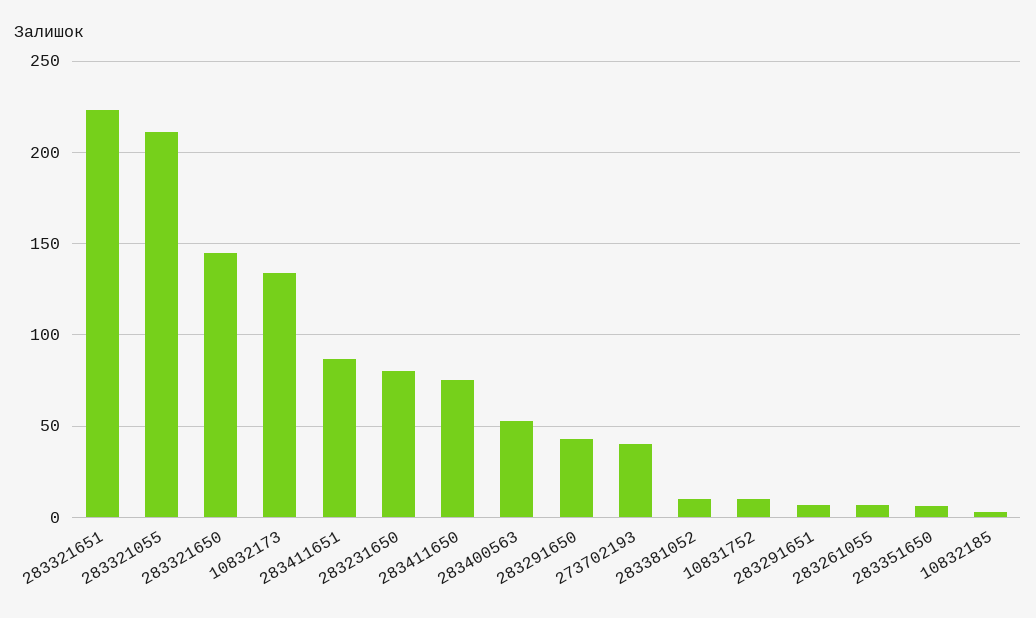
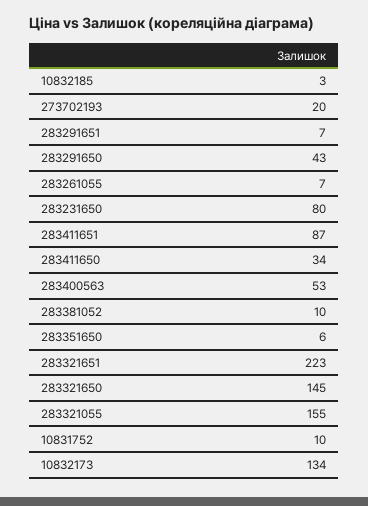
  {
    "283321651": 223,
-   "283321055": 210,
+   "283321055": 155,
    "283321650": 145,
    "10832173": 134,
    "283411651": 87,
    "283231650": 80,
-   "283411650": 75,
+   "283411650": 34,
    "283400563": 53,
    "283291650": 43,
-   "273702193": 40,
+   "273702193": 20,
    "283381052": 10,
    "10831752": 10,
    "283291651": 7,
    "283261055": 7,
    "283351650": 6,
    "10832185": 3
  }

